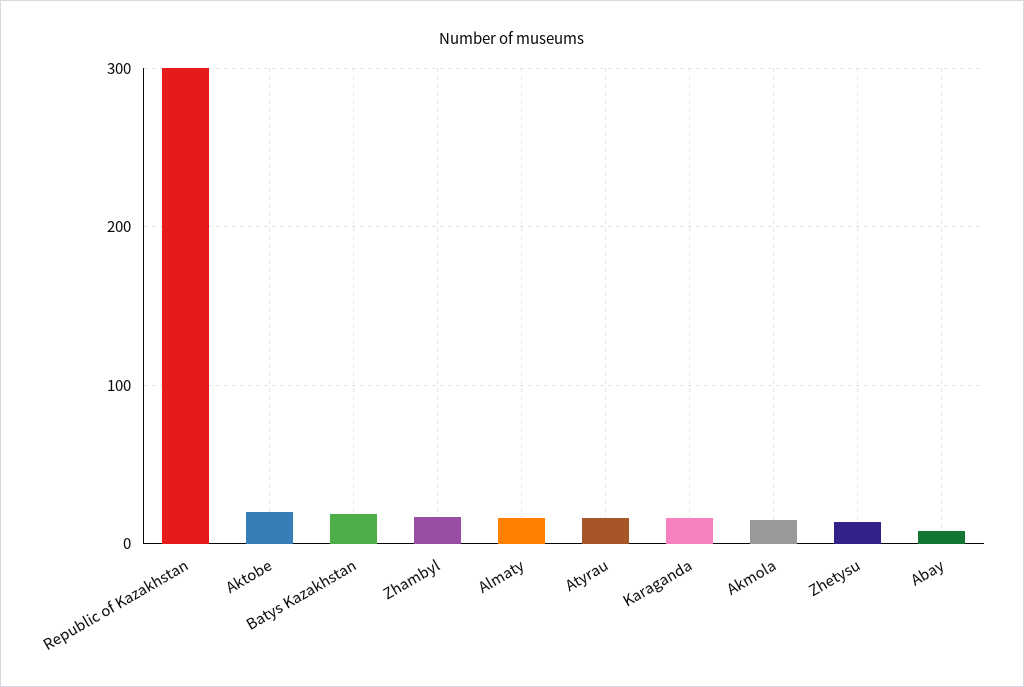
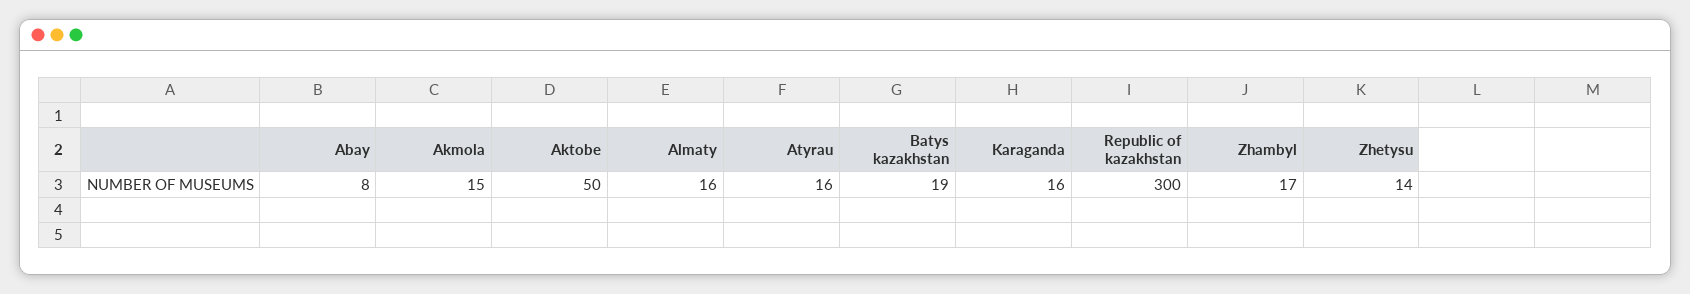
  {
    "Republic of Kazakhstan": 300,
-   "Aktobe": 20,
+   "Aktobe": 50,
    "Batys Kazakhstan": 19,
    "Zhambyl": 17,
    "Almaty": 16,
    "Atyrau": 16,
    "Karaganda": 16,
    "Akmola": 15,
    "Zhetysu": 14,
    "Abay": 8
  }

